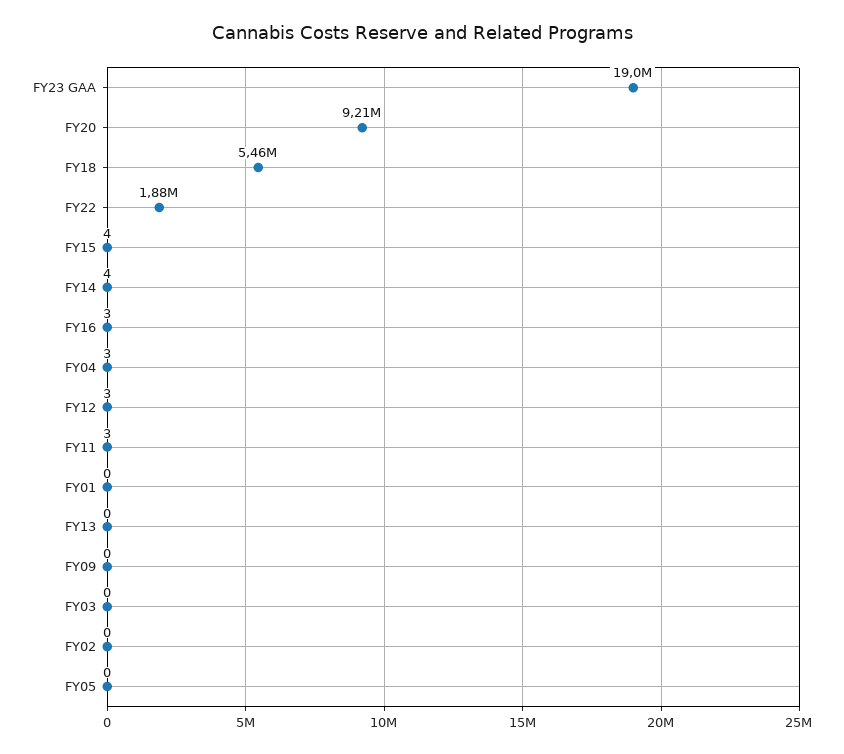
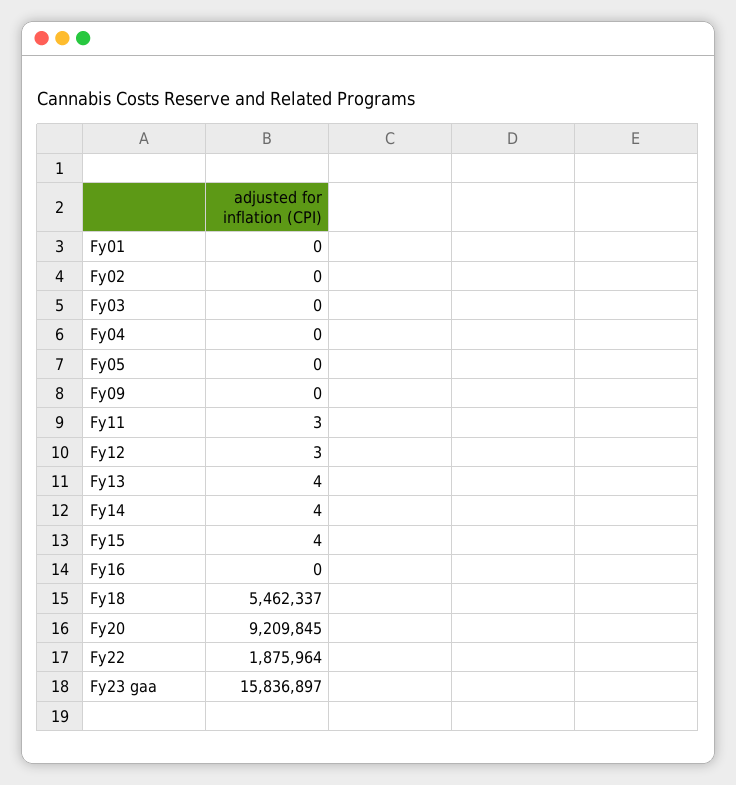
  {
-   "FY23 GAA": 19000000,
+   "FY23 GAA": 15836897,
    "FY20": 9209845,
    "FY18": 5462337,
    "FY22": 1875964,
    "FY15": 4,
    "FY14": 4,
-   "FY16": 3,
+   "FY16": 0,
-   "FY04": 3,
+   "FY04": 0,
    "FY12": 3,
    "FY11": 3,
    "FY01": 0,
-   "FY13": 0,
+   "FY13": 4,
    "FY09": 0,
    "FY03": 0,
    "FY02": 0,
    "FY05": 0
  }

